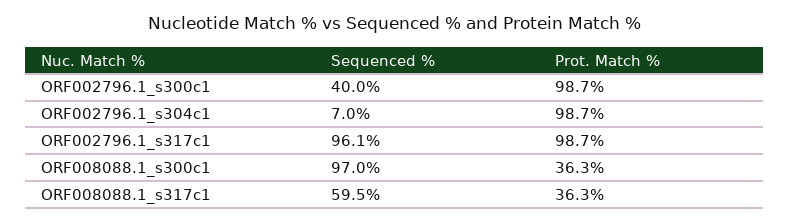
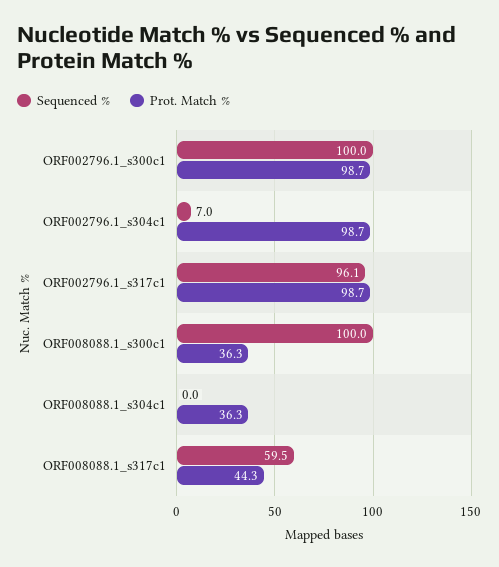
  {
    "Sequenced %": {
-     "ORF002796.1_s300c1": 40,
+     "ORF002796.1_s300c1": 100,
      "ORF002796.1_s304c1": 7,
      "ORF002796.1_s317c1": 96.1,
-     "ORF008088.1_s300c1": 97,
+     "ORF008088.1_s300c1": 100,
-     "ORF008088.1_s317c1": 59.5
+     "ORF008088.1_s317c1": 59.5,
+     "ORF008088.1_s304c1": 0
    },
    "Prot. Match %": {
      "ORF002796.1_s300c1": 98.7,
      "ORF002796.1_s304c1": 98.7,
      "ORF002796.1_s317c1": 98.7,
      "ORF008088.1_s300c1": 36.3,
-     "ORF008088.1_s317c1": 36.3
+     "ORF008088.1_s317c1": 44.3,
+     "ORF008088.1_s304c1": 36.3
    }
  }

